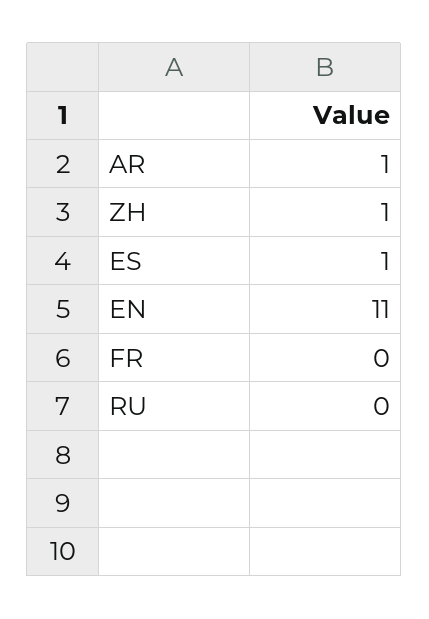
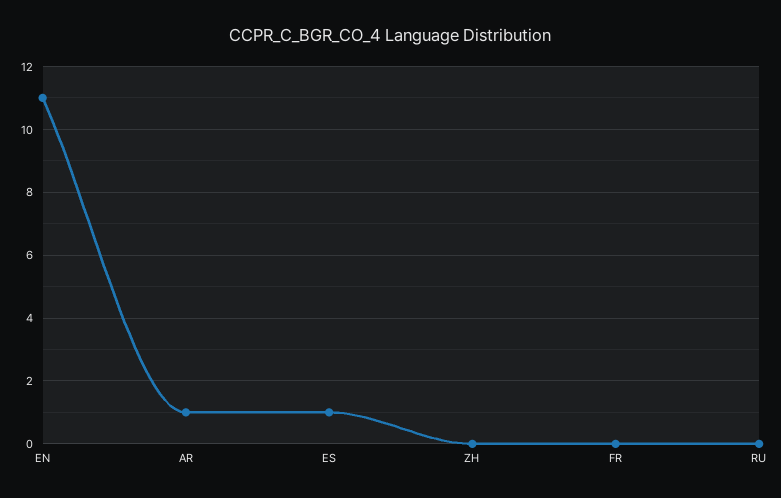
  {
    "AR": 1,
-   "ZH": 1,
+   "ZH": 0,
    "ES": 1,
    "EN": 11,
    "FR": 0,
    "RU": 0
  }

